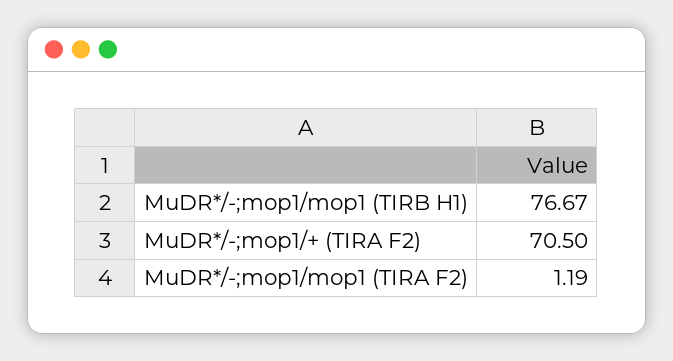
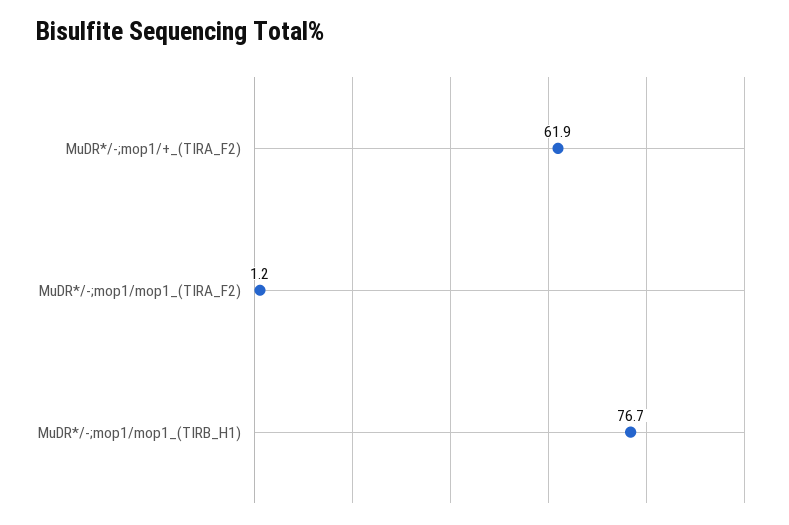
  {
    "MuDR*/-;mop1/mop1 (TIRB H1)": 76.67,
-   "MuDR*/-;mop1/+ (TIRA F2)": 70.5,
+   "MuDR*/-;mop1/+ (TIRA F2)": 61.9,
    "MuDR*/-;mop1/mop1 (TIRA F2)": 1.19
  }

